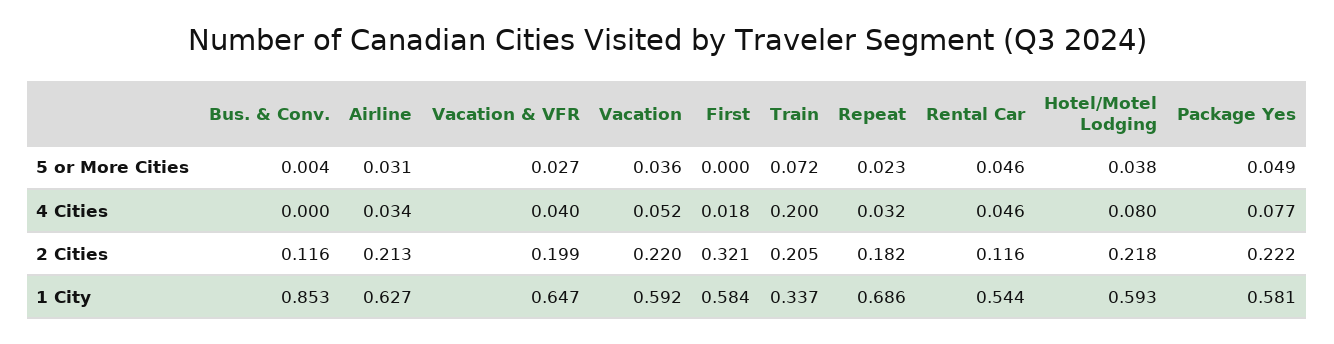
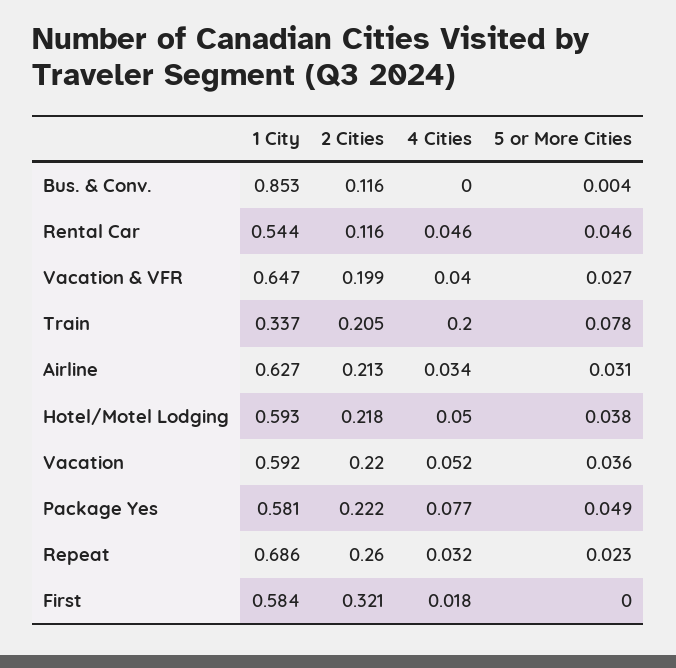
  {
    "Bus. & Conv.": {
      "5 or More Cities": 0.004,
      "4 Cities": 0,
      "2 Cities": 0.116,
      "1 City": 0.853
    },
    "Airline": {
      "5 or More Cities": 0.031,
      "4 Cities": 0.034,
      "2 Cities": 0.213,
      "1 City": 0.627
    },
    "Vacation & VFR": {
      "5 or More Cities": 0.027,
      "4 Cities": 0.04,
      "2 Cities": 0.199,
      "1 City": 0.647
    },
    "Vacation": {
      "5 or More Cities": 0.036,
      "4 Cities": 0.052,
      "2 Cities": 0.22,
      "1 City": 0.592
    },
    "First": {
      "5 or More Cities": 0,
      "4 Cities": 0.018,
      "2 Cities": 0.321,
      "1 City": 0.584
    },
    "Train": {
-     "5 or More Cities": 0.072,
+     "5 or More Cities": 0.078,
      "4 Cities": 0.2,
      "2 Cities": 0.205,
      "1 City": 0.337
    },
    "Repeat": {
      "5 or More Cities": 0.023,
      "4 Cities": 0.032,
-     "2 Cities": 0.182,
+     "2 Cities": 0.26,
      "1 City": 0.686
    },
    "Rental Car": {
      "5 or More Cities": 0.046,
      "4 Cities": 0.046,
      "2 Cities": 0.116,
      "1 City": 0.544
    },
    "Hotel/Motel Lodging": {
      "5 or More Cities": 0.038,
-     "4 Cities": 0.08,
+     "4 Cities": 0.05,
      "2 Cities": 0.218,
      "1 City": 0.593
    },
    "Package Yes": {
      "5 or More Cities": 0.049,
      "4 Cities": 0.077,
      "2 Cities": 0.222,
      "1 City": 0.581
    }
  }

